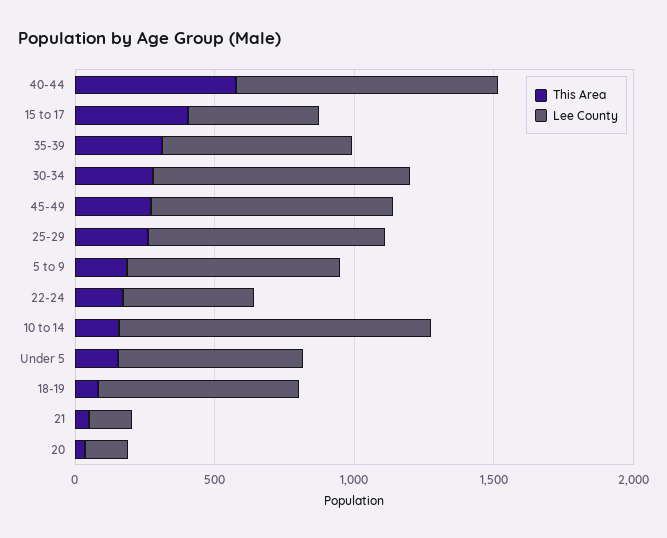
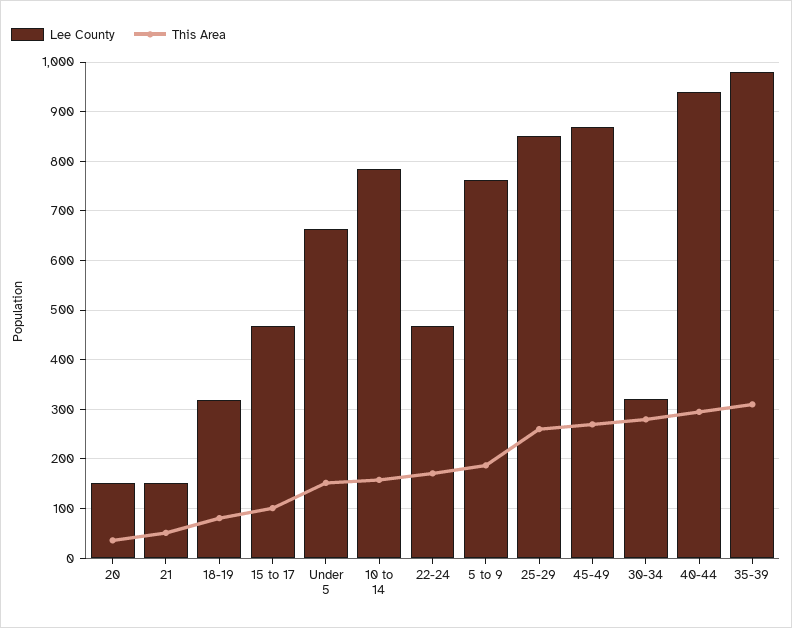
  {
    "This Area": {
-     "40-44": 600,
+     "40-44": 300,
-     "15 to 17": 400,
+     "15 to 17": 100,
      "35-39": 320,
      "30-34": 280,
      "45-49": 280,
      "25-29": 260,
      "5 to 9": 180,
      "22-24": 180,
      "10 to 14": 160,
      "Under 5": 160,
      "18-19": 80,
      "21": 60,
      "20": 40
    },
    "Lee County": {
      "40-44": 940,
      "15 to 17": 460,
-     "35-39": 700,
+     "35-39": 980,
-     "30-34": 900,
+     "30-34": 320,
      "45-49": 880,
      "25-29": 860,
      "5 to 9": 760,
      "22-24": 460,
-     "10 to 14": 1100,
+     "10 to 14": 780,
      "Under 5": 660,
-     "18-19": 700,
+     "18-19": 320,
      "21": 160,
      "20": 160
    }
  }

